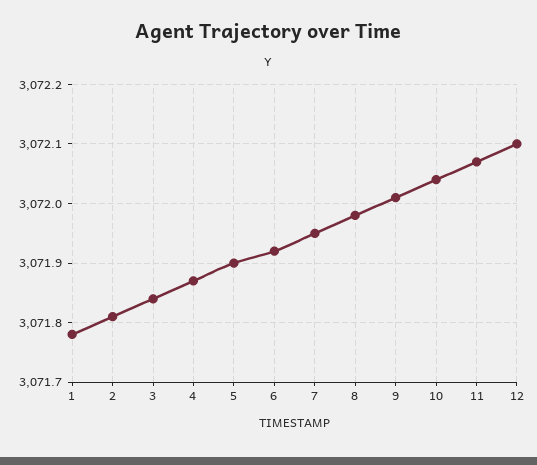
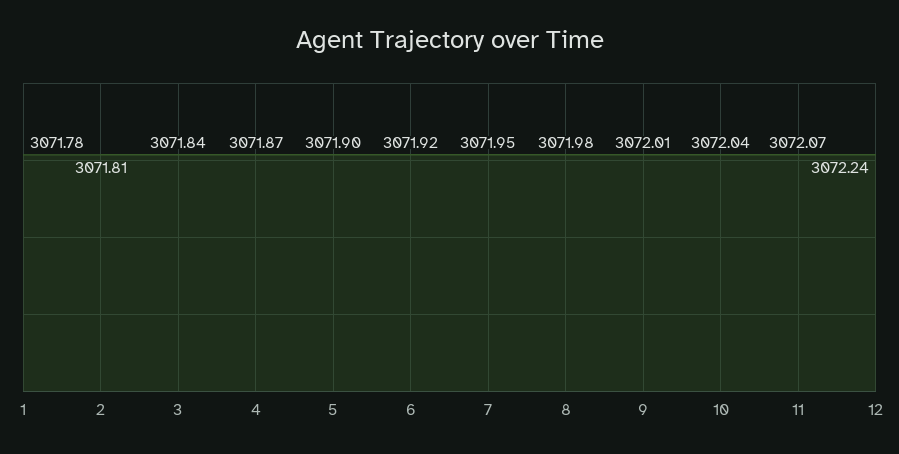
  {
    "1": 3071.78,
    "2": 3071.81,
    "3": 3071.84,
    "4": 3071.87,
    "5": 3071.9,
    "6": 3071.92,
    "7": 3071.95,
    "8": 3071.98,
    "9": 3072.01,
    "10": 3072.04,
    "11": 3072.07,
-   "12": 3072.1
+   "12": 3072.24
  }

